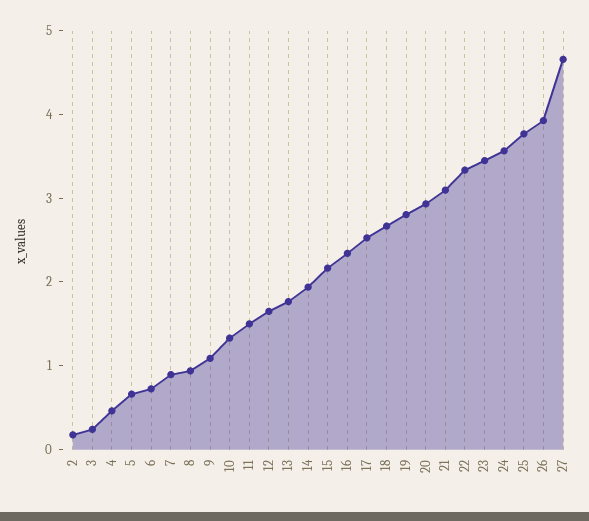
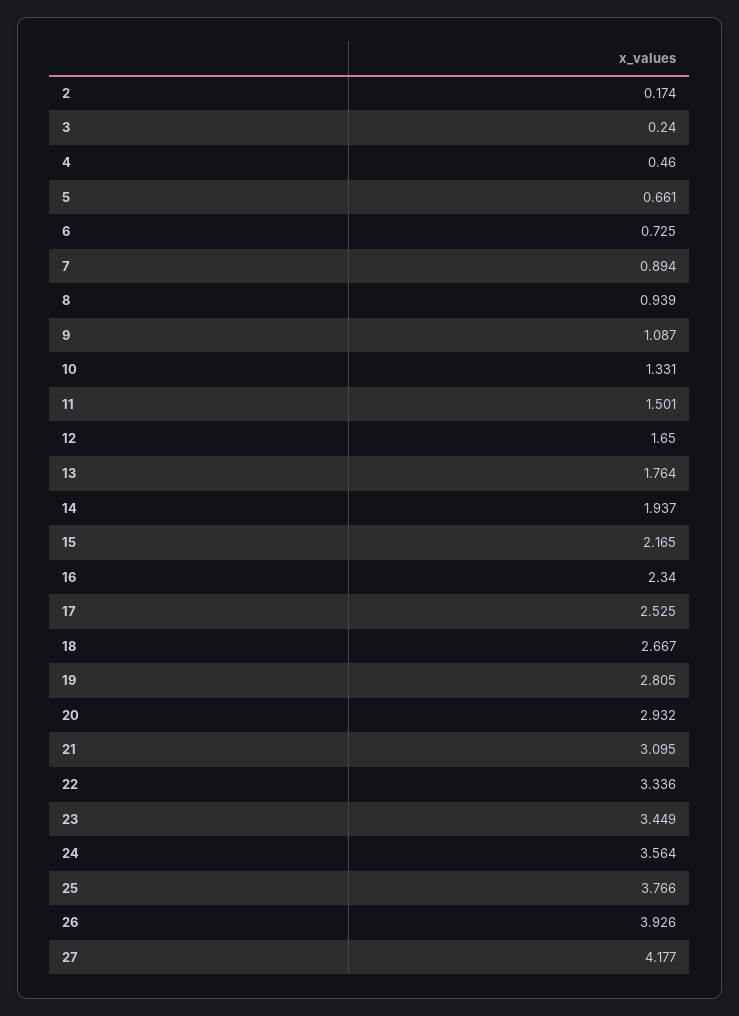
  {
    "2": 0.174,
    "3": 0.24,
    "4": 0.46,
    "5": 0.661,
    "6": 0.725,
    "7": 0.894,
    "8": 0.939,
    "9": 1.087,
    "10": 1.331,
    "11": 1.501,
    "12": 1.65,
    "13": 1.764,
    "14": 1.937,
    "15": 2.165,
    "16": 2.34,
    "17": 2.525,
    "18": 2.667,
    "19": 2.805,
    "20": 2.932,
    "21": 3.095,
    "22": 3.336,
    "23": 3.449,
    "24": 3.564,
    "25": 3.766,
    "26": 3.926,
-   "27": 4.6
+   "27": 4.177
  }

